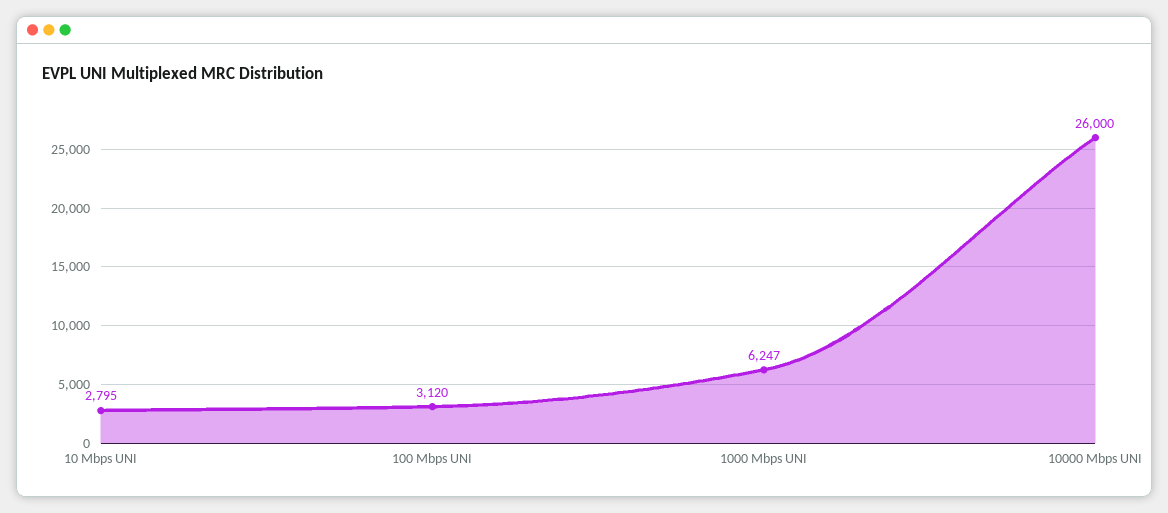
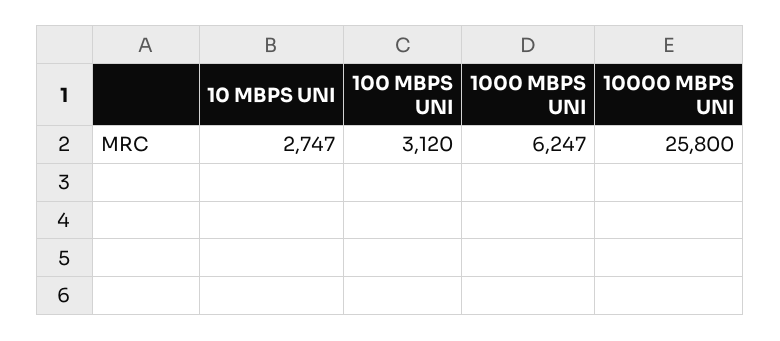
  {
-   "10 Mbps UNI": 2795,
+   "10 Mbps UNI": 2747,
    "100 Mbps UNI": 3120,
    "1000 Mbps UNI": 6247,
-   "10000 Mbps UNI": 26000
+   "10000 Mbps UNI": 25800
  }

